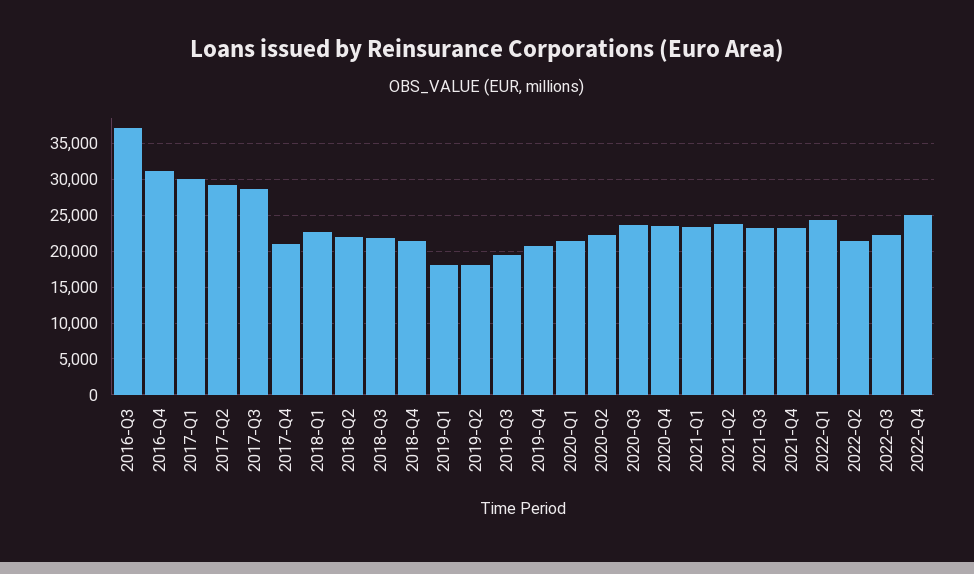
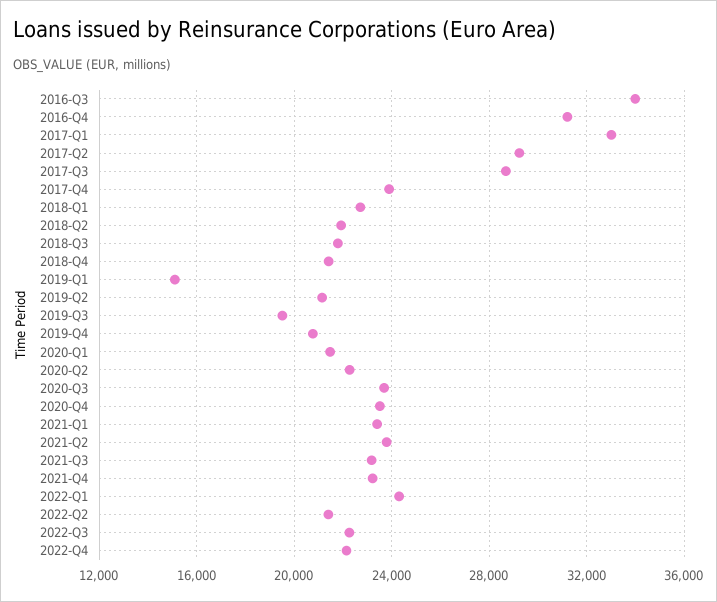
  {
-   "2016-Q3": 37000,
+   "2016-Q3": 34000,
    "2016-Q4": 31000,
-   "2017-Q1": 30000,
+   "2017-Q1": 33000,
    "2017-Q2": 29000,
    "2017-Q3": 28500,
-   "2017-Q4": 21000,
+   "2017-Q4": 24000,
    "2018-Q1": 22500,
    "2018-Q2": 22000,
    "2018-Q3": 22000,
    "2018-Q4": 21500,
-   "2019-Q1": 18000,
+   "2019-Q1": 15000,
-   "2019-Q2": 18000,
+   "2019-Q2": 21000,
    "2019-Q3": 19500,
    "2019-Q4": 21000,
    "2020-Q1": 21500,
    "2020-Q2": 22500,
    "2020-Q3": 23500,
    "2020-Q4": 23500,
    "2021-Q1": 23500,
    "2021-Q2": 24000,
    "2021-Q3": 23000,
    "2021-Q4": 23000,
    "2022-Q1": 24500,
    "2022-Q2": 21500,
    "2022-Q3": 22500,
-   "2022-Q4": 25000
+   "2022-Q4": 22000
  }

